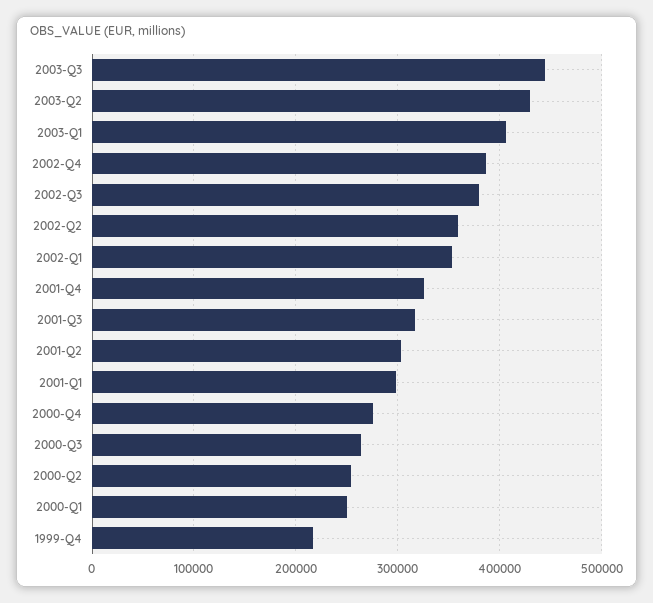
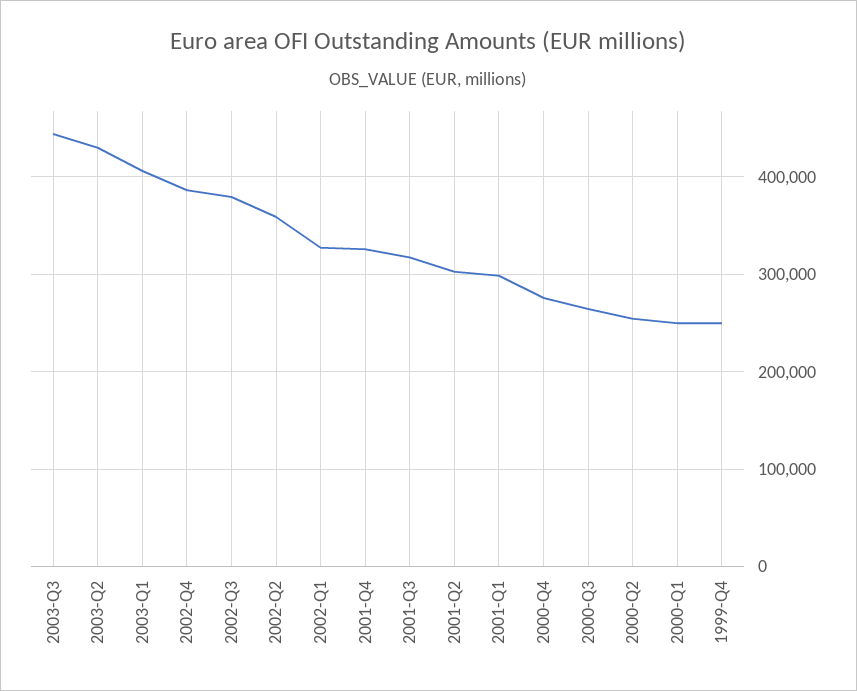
  {
    "2003-Q3": 440000,
    "2003-Q2": 430000,
    "2003-Q1": 410000,
    "2002-Q4": 390000,
    "2002-Q3": 380000,
    "2002-Q2": 360000,
-   "2002-Q1": 350000,
+   "2002-Q1": 330000,
    "2001-Q4": 330000,
    "2001-Q3": 320000,
    "2001-Q2": 300000,
    "2001-Q1": 300000,
    "2000-Q4": 280000,
    "2000-Q3": 260000,
    "2000-Q2": 250000,
    "2000-Q1": 250000,
-   "1999-Q4": 220000
+   "1999-Q4": 250000
  }

